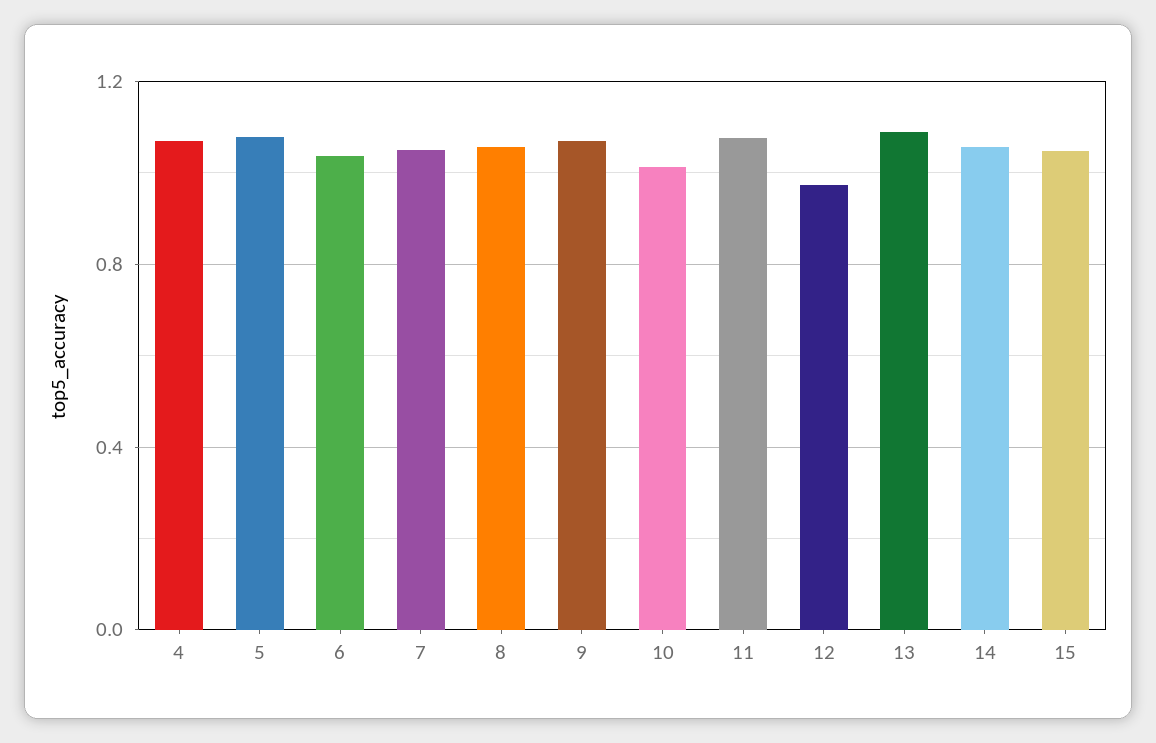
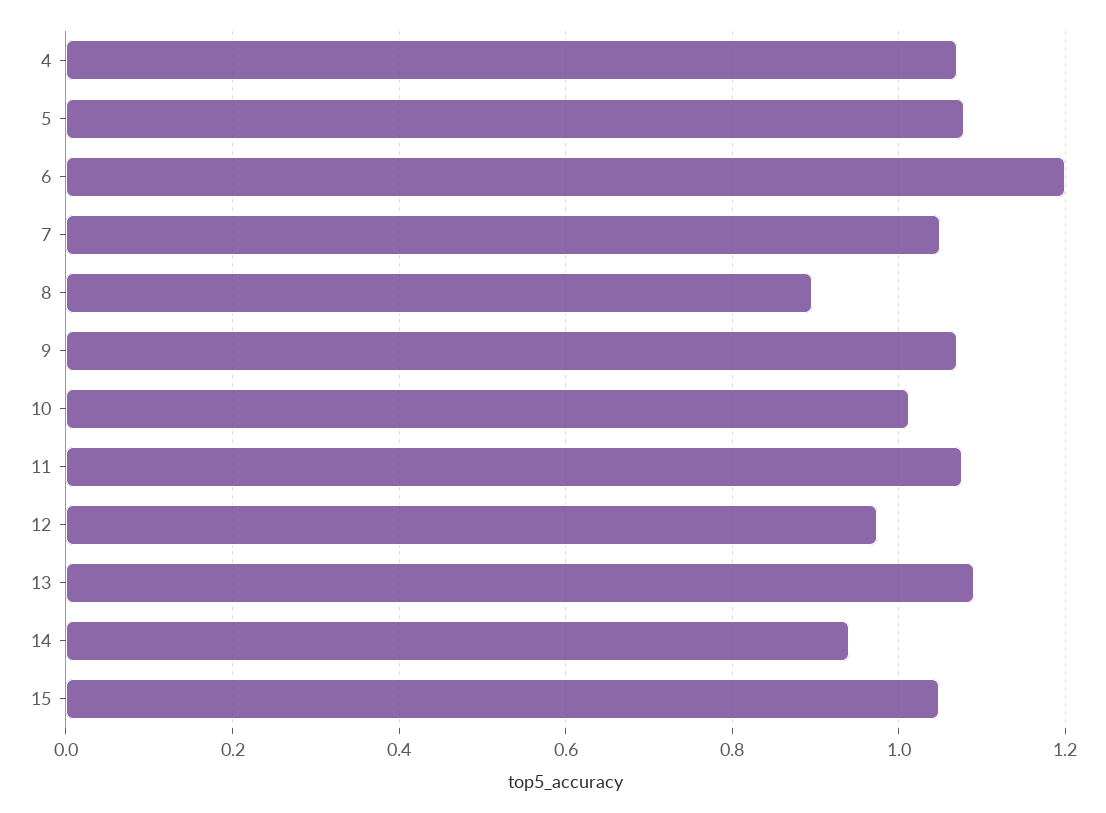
  {
    "4": 1.08,
    "5": 1.08,
-   "6": 1.05,
+   "6": 1.2,
    "7": 1.06,
-   "8": 1.05,
+   "8": 0.9,
    "9": 1.08,
    "10": 1.02,
    "11": 1.08,
    "12": 0.98,
    "13": 1.1,
-   "14": 1.05,
+   "14": 0.94,
    "15": 1.04
  }

